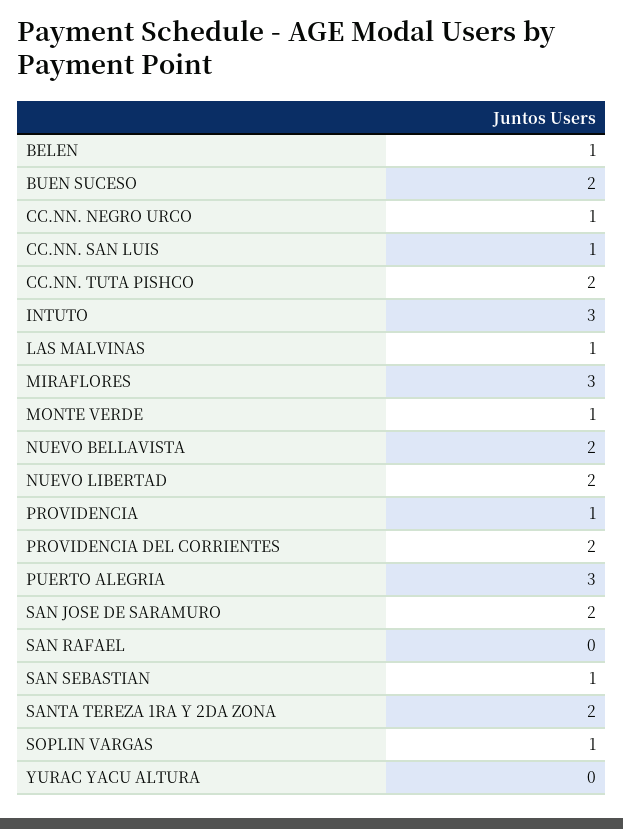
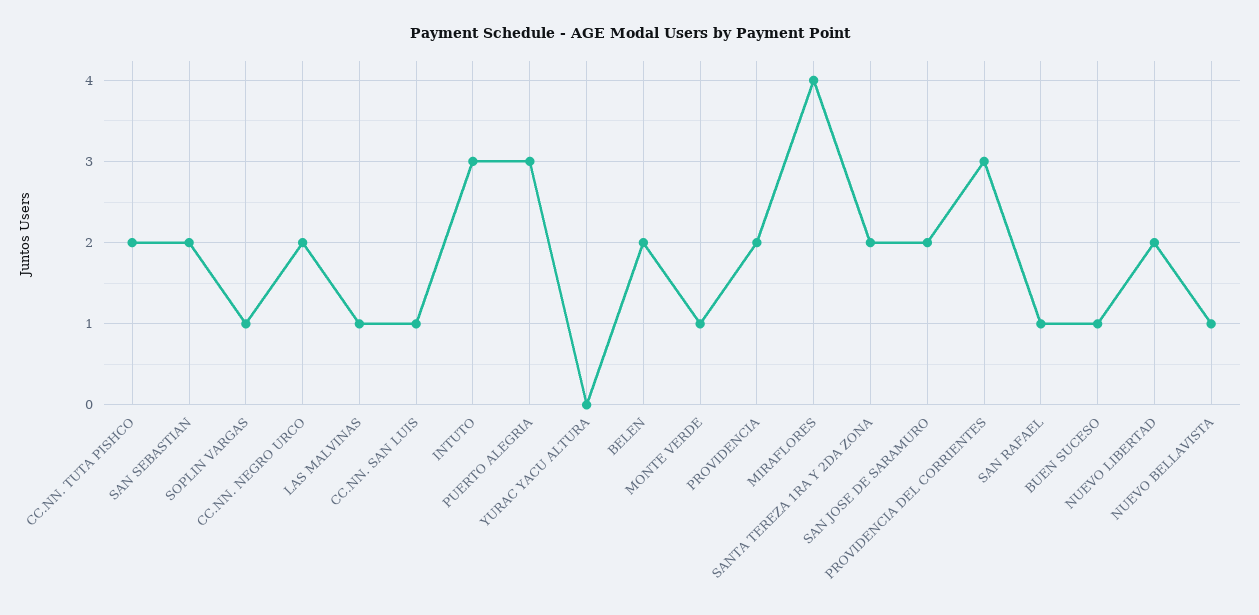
  {
-   "BELEN": 1,
+   "BELEN": 2,
-   "BUEN SUCESO": 2,
+   "BUEN SUCESO": 1,
-   "CC.NN. NEGRO URCO": 1,
+   "CC.NN. NEGRO URCO": 2,
    "CC.NN. SAN LUIS": 1,
    "CC.NN. TUTA PISHCO": 2,
    "INTUTO": 3,
    "LAS MALVINAS": 1,
-   "MIRAFLORES": 3,
+   "MIRAFLORES": 4,
    "MONTE VERDE": 1,
-   "NUEVO BELLAVISTA": 2,
+   "NUEVO BELLAVISTA": 1,
    "NUEVO LIBERTAD": 2,
-   "PROVIDENCIA": 1,
+   "PROVIDENCIA": 2,
-   "PROVIDENCIA DEL CORRIENTES": 2,
+   "PROVIDENCIA DEL CORRIENTES": 3,
    "PUERTO ALEGRIA": 3,
    "SAN JOSE DE SARAMURO": 2,
-   "SAN RAFAEL": 0,
+   "SAN RAFAEL": 1,
-   "SAN SEBASTIAN": 1,
+   "SAN SEBASTIAN": 2,
    "SANTA TEREZA 1RA Y 2DA ZONA": 2,
    "SOPLIN VARGAS": 1,
    "YURAC YACU ALTURA": 0
  }

